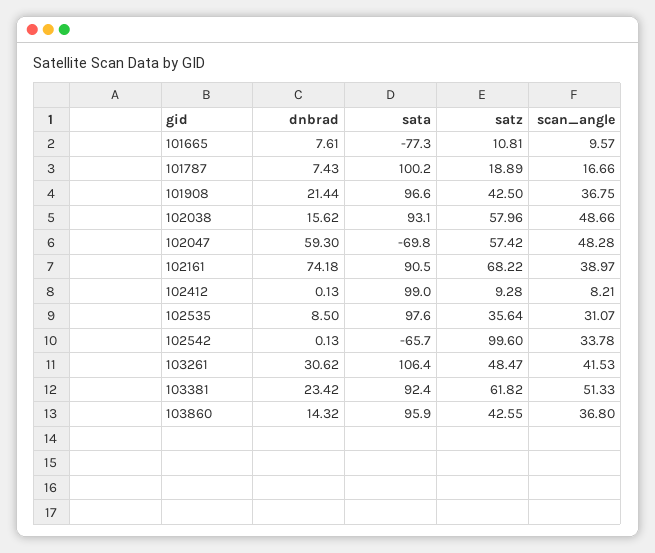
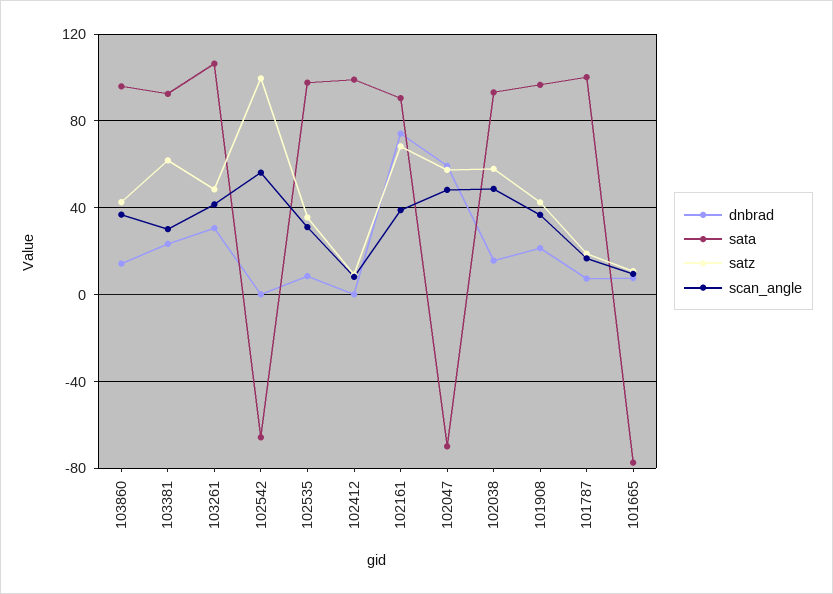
  {
    "dnbrad": {
      "101665": 7.61,
      "101787": 7.43,
      "101908": 21.44,
      "102038": 15.62,
      "102047": 59.3,
      "102161": 74.18,
      "102412": 0.13,
      "102535": 8.5,
      "102542": 0.13,
      "103261": 30.62,
      "103381": 23.42,
      "103860": 14.32
    },
    "sata": {
      "101665": -77.3,
      "101787": 100.2,
      "101908": 96.6,
      "102038": 93.1,
      "102047": -69.8,
      "102161": 90.5,
      "102412": 99,
      "102535": 97.6,
      "102542": -65.7,
      "103261": 106.4,
      "103381": 92.4,
      "103860": 95.9
    },
    "satz": {
      "101665": 10.81,
      "101787": 18.89,
      "101908": 42.5,
      "102038": 57.96,
      "102047": 57.42,
      "102161": 68.22,
      "102412": 9.28,
      "102535": 35.64,
      "102542": 99.6,
      "103261": 48.47,
      "103381": 61.82,
      "103860": 42.55
    },
    "scan_angle": {
      "101665": 9.57,
      "101787": 16.66,
      "101908": 36.75,
      "102038": 48.66,
      "102047": 48.28,
      "102161": 38.97,
      "102412": 8.21,
      "102535": 31.07,
-     "102542": 33.78,
+     "102542": 55,
      "103261": 41.53,
-     "103381": 51.33,
+     "103381": 30,
      "103860": 36.8
    }
  }

